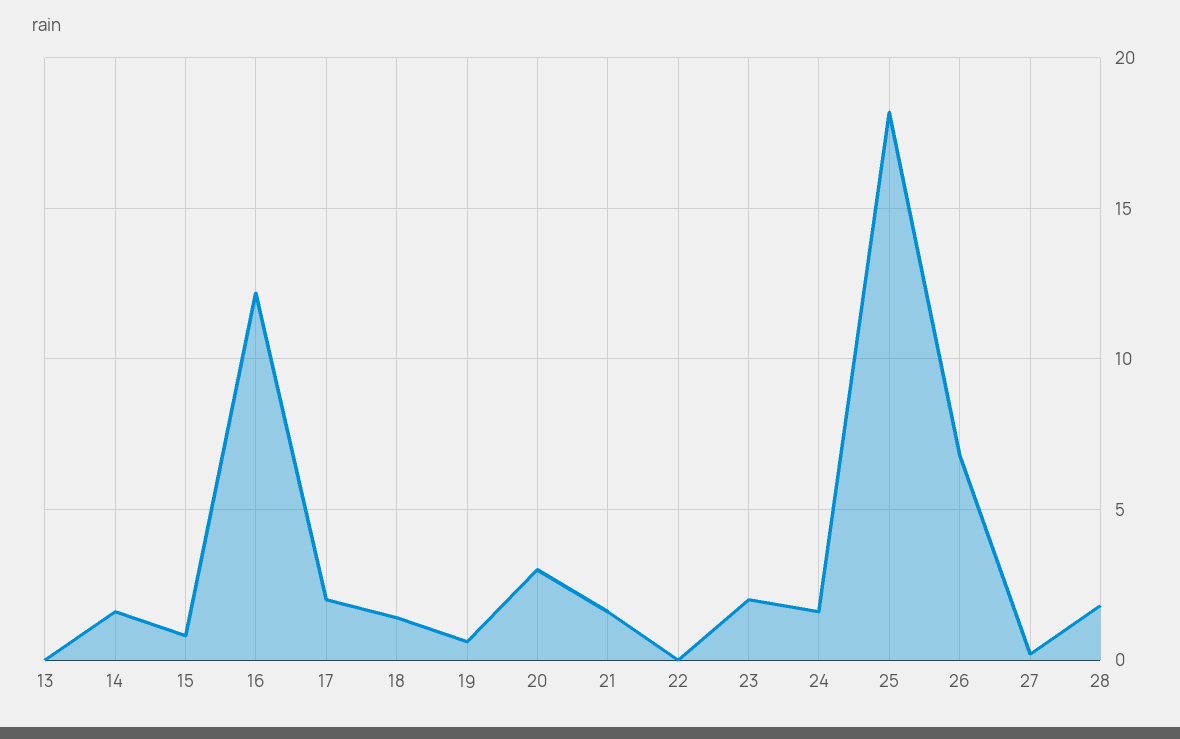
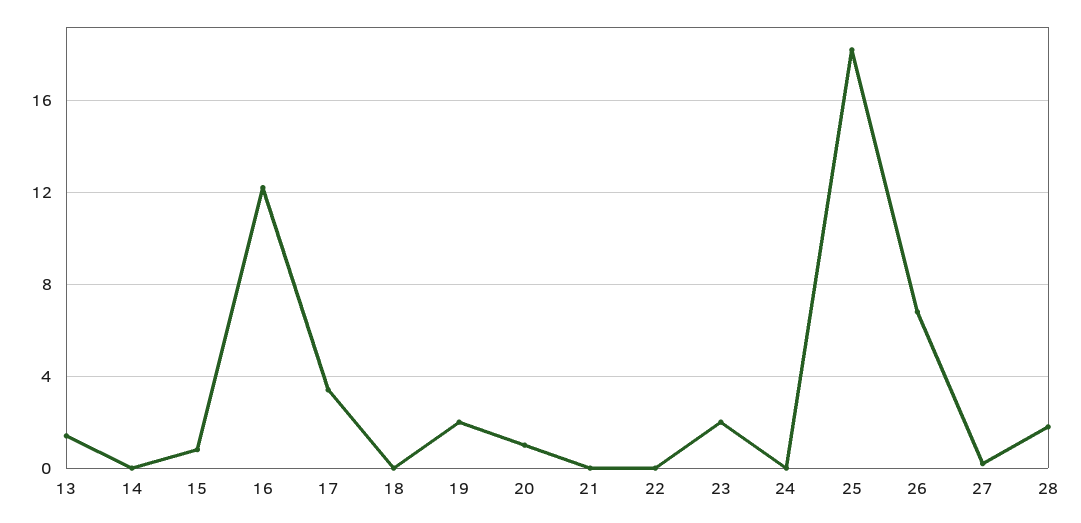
  {
-   "13": 0,
+   "13": 1.5,
-   "14": 1.5,
+   "14": 0,
    "15": 1,
    "16": 12,
-   "17": 2,
+   "17": 3.5,
-   "18": 1.5,
+   "18": 0,
-   "19": 0.5,
+   "19": 2,
-   "20": 3,
+   "20": 1,
-   "21": 1.5,
+   "21": 0,
    "22": 0,
    "23": 2,
-   "24": 1.5,
+   "24": 0,
    "25": 18,
    "26": 7,
    "27": 0,
    "28": 2
  }

